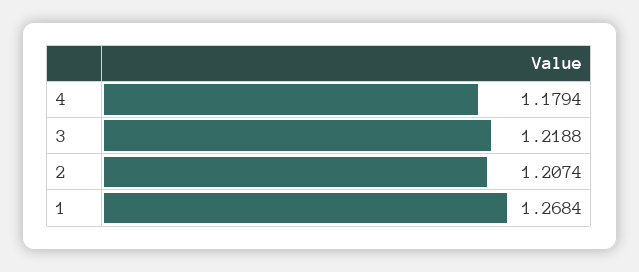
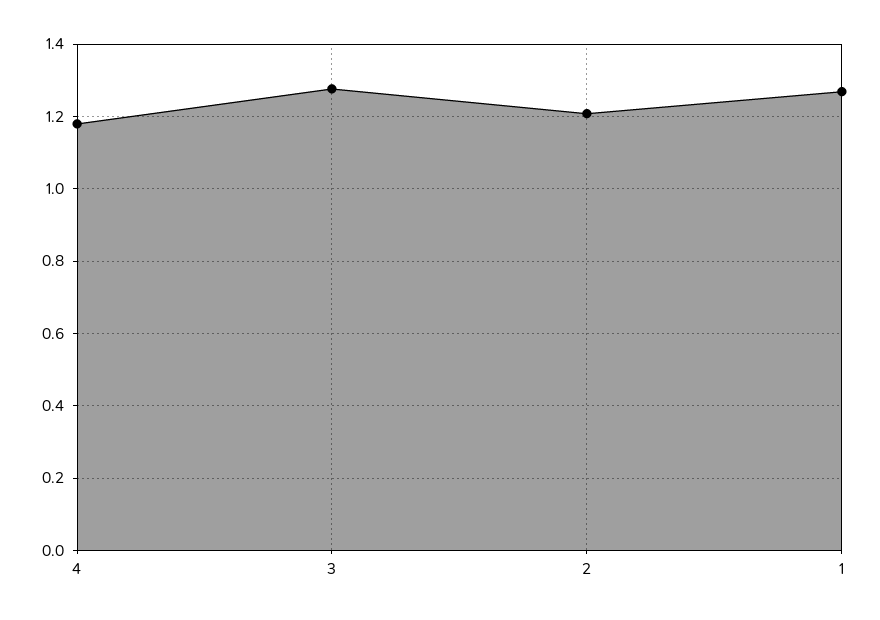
  {
    "4": 1.1794,
-   "3": 1.2188,
+   "3": 1.28,
    "2": 1.2074,
    "1": 1.2684
  }

